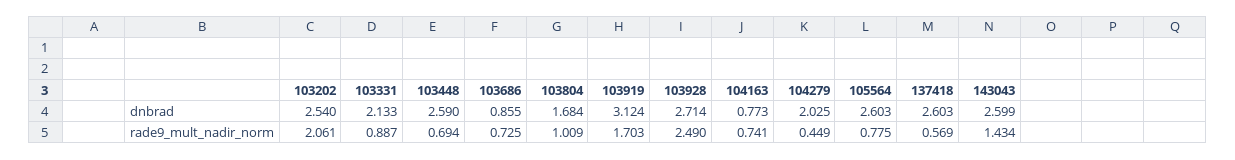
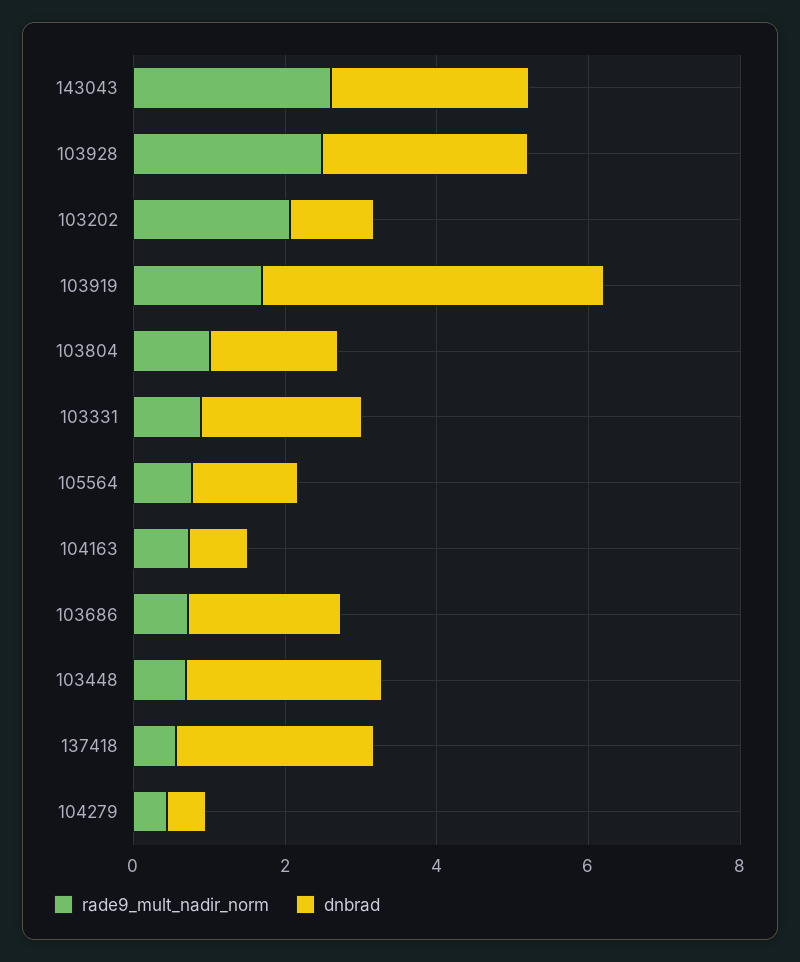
  {
    "dnbrad": {
-     "103202": 2.54,
+     "103202": 1,
      "103331": 2.133,
      "103448": 2.59,
-     "103686": 0.855,
+     "103686": 2,
      "103804": 1.684,
-     "103919": 3.124,
+     "103919": 4.5,
      "103928": 2.714,
      "104163": 0.773,
-     "104279": 2.025,
+     "104279": 0.5,
-     "105564": 2.603,
+     "105564": 1.5,
      "137418": 2.603,
      "143043": 2.599
    },
    "rade9_mult_nadir_norm": {
      "103202": 2.061,
      "103331": 0.887,
      "103448": 0.694,
      "103686": 0.725,
      "103804": 1.009,
      "103919": 1.703,
      "103928": 2.49,
      "104163": 0.741,
      "104279": 0.449,
      "105564": 0.775,
      "137418": 0.569,
-     "143043": 1.434
+     "143043": 2.5
    }
  }

